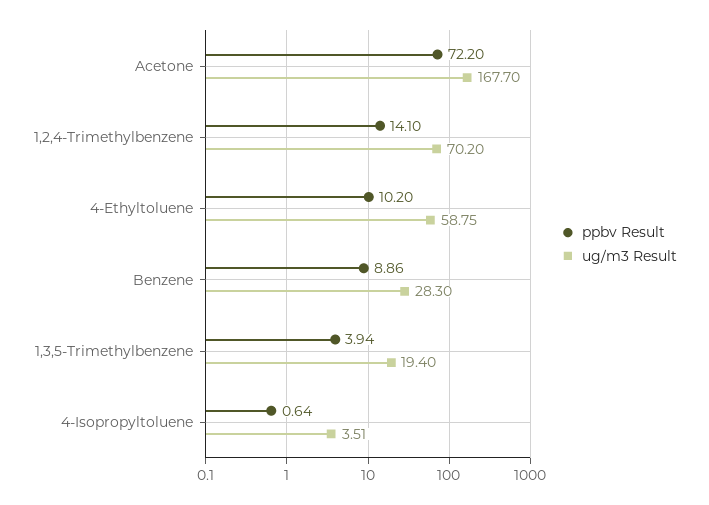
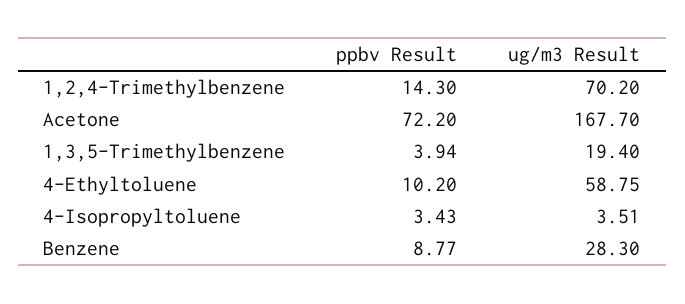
  {
    "ppbv Result": {
      "Acetone": 72.2,
-     "1,2,4-Trimethylbenzene": 14.1,
+     "1,2,4-Trimethylbenzene": 14.3,
      "4-Ethyltoluene": 10.2,
-     "Benzene": 8.86,
+     "Benzene": 8.77,
      "1,3,5-Trimethylbenzene": 3.94,
-     "4-Isopropyltoluene": 0.64
+     "4-Isopropyltoluene": 3.43
    },
    "ug/m3 Result": {
      "Acetone": 167.7,
      "1,2,4-Trimethylbenzene": 70.2,
      "4-Ethyltoluene": 58.75,
      "Benzene": 28.3,
      "1,3,5-Trimethylbenzene": 19.4,
      "4-Isopropyltoluene": 3.51
    }
  }

